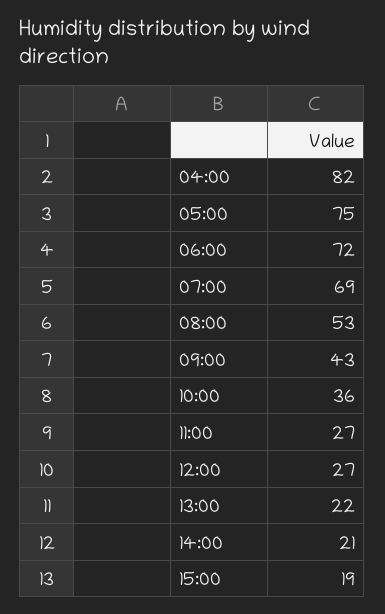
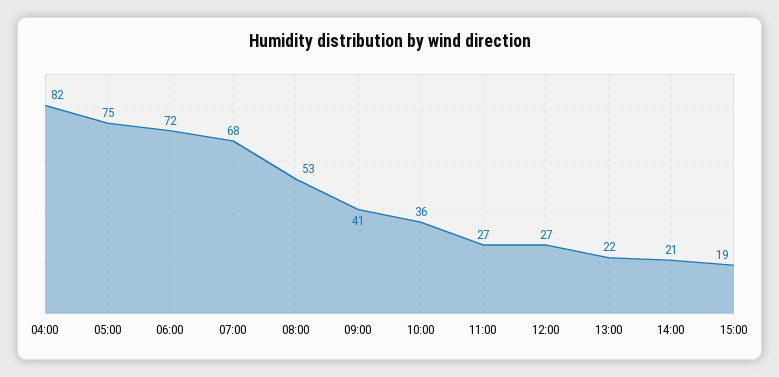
  {
    "04:00": 82,
    "05:00": 75,
    "06:00": 72,
-   "07:00": 69,
+   "07:00": 68,
    "08:00": 53,
-   "09:00": 43,
+   "09:00": 41,
    "10:00": 36,
    "11:00": 27,
    "12:00": 27,
    "13:00": 22,
    "14:00": 21,
    "15:00": 19
  }

